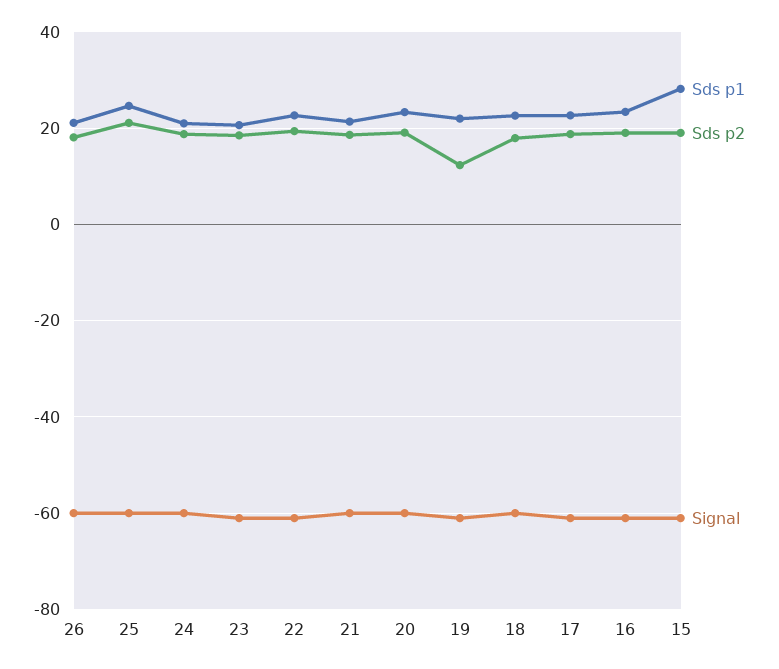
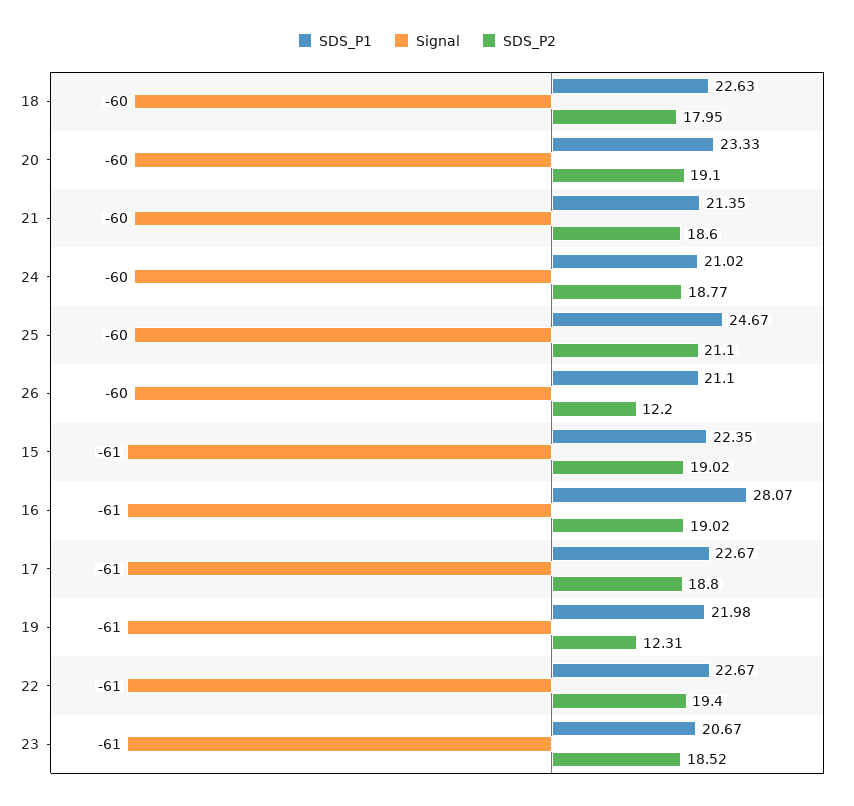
  {
    "Sds p1": {
      "26": 21.1,
      "25": 24.67,
      "24": 21.02,
      "23": 20.67,
      "22": 22.67,
      "21": 21.35,
      "20": 23.33,
      "19": 21.98,
      "18": 22.63,
      "17": 22.67,
-     "16": 24,
+     "16": 28.07,
-     "15": 28
+     "15": 22.35
    },
    "Sds p2": {
-     "26": 18,
+     "26": 12.2,
      "25": 21.1,
      "24": 18.77,
      "23": 18.52,
      "22": 19.4,
      "21": 18.6,
      "20": 19.1,
      "19": 12.31,
      "18": 17.95,
      "17": 18.8,
      "16": 19.02,
      "15": 19.02
    },
    "Signal": {
      "26": -60,
      "25": -60,
      "24": -60,
      "23": -61,
      "22": -61,
      "21": -60,
      "20": -60,
      "19": -61,
      "18": -60,
      "17": -61,
      "16": -61,
      "15": -61
    }
  }

